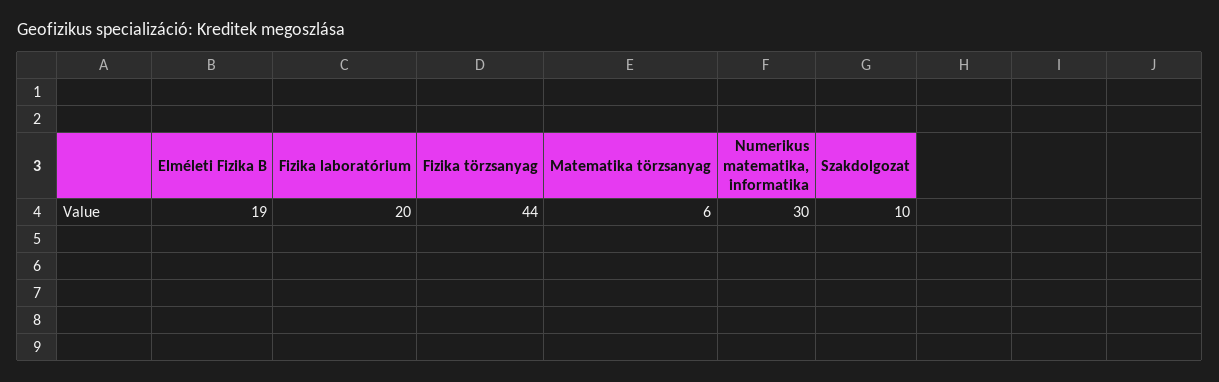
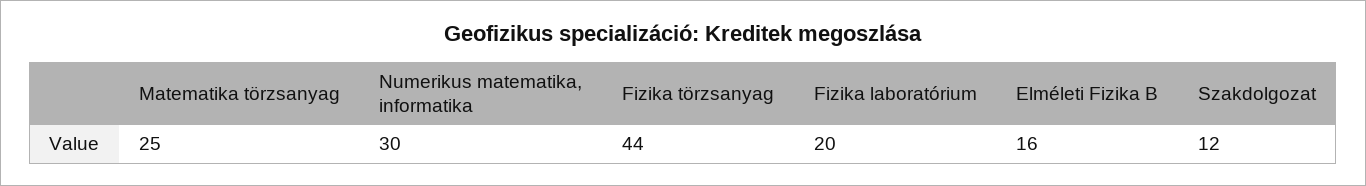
  {
-   "Elméleti Fizika B": 19,
+   "Elméleti Fizika B": 16,
    "Fizika laboratórium": 20,
    "Fizika törzsanyag": 44,
-   "Matematika törzsanyag": 6,
+   "Matematika törzsanyag": 25,
    "Numerikus matematika, informatika": 30,
-   "Szakdolgozat": 10
+   "Szakdolgozat": 12
  }

